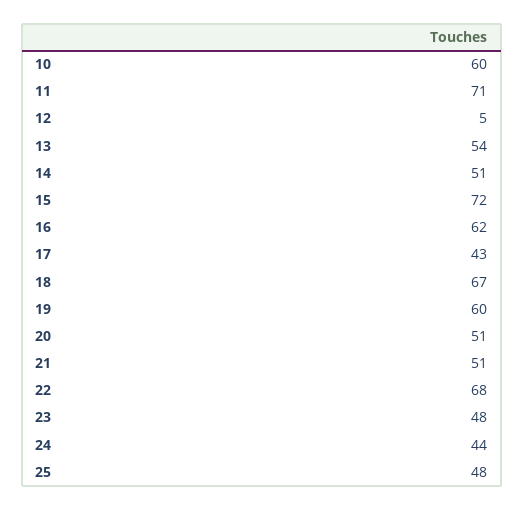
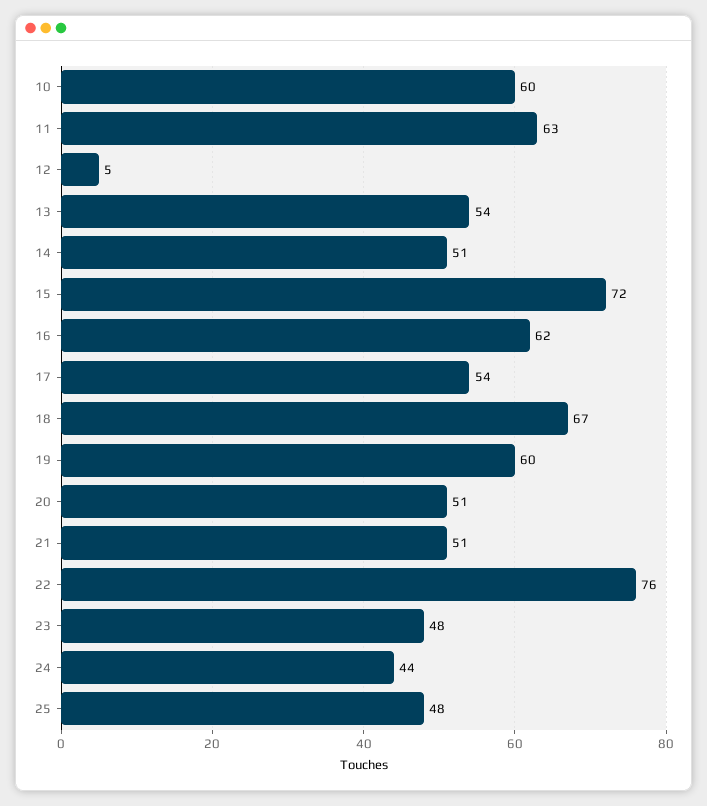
  {
    "10": 60,
-   "11": 71,
+   "11": 63,
    "12": 5,
    "13": 54,
    "14": 51,
    "15": 72,
    "16": 62,
-   "17": 43,
+   "17": 54,
    "18": 67,
    "19": 60,
    "20": 51,
    "21": 51,
-   "22": 68,
+   "22": 76,
    "23": 48,
    "24": 44,
    "25": 48
  }

